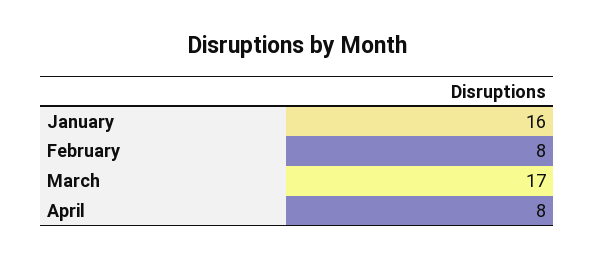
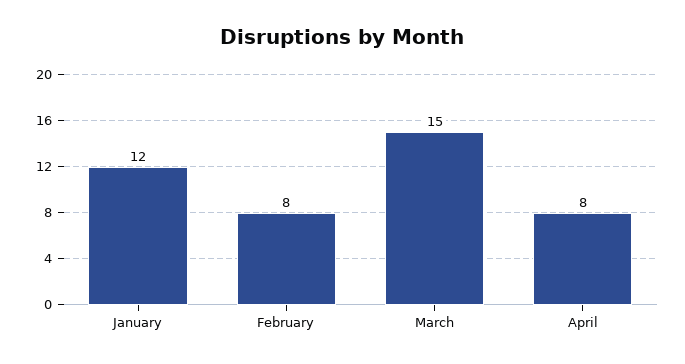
  {
-   "January": 16,
+   "January": 12,
    "February": 8,
-   "March": 17,
+   "March": 15,
    "April": 8
  }

